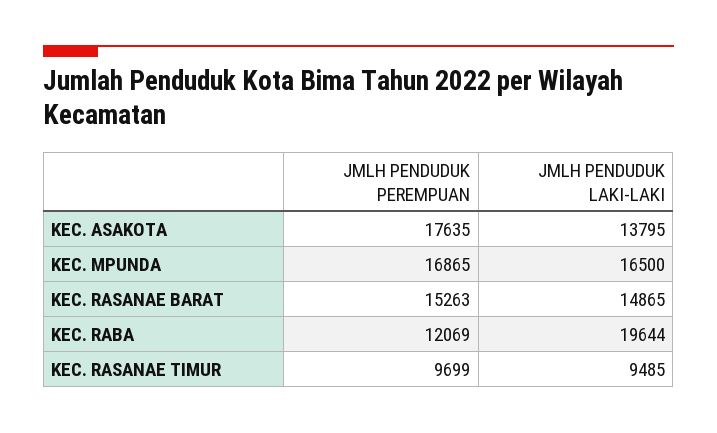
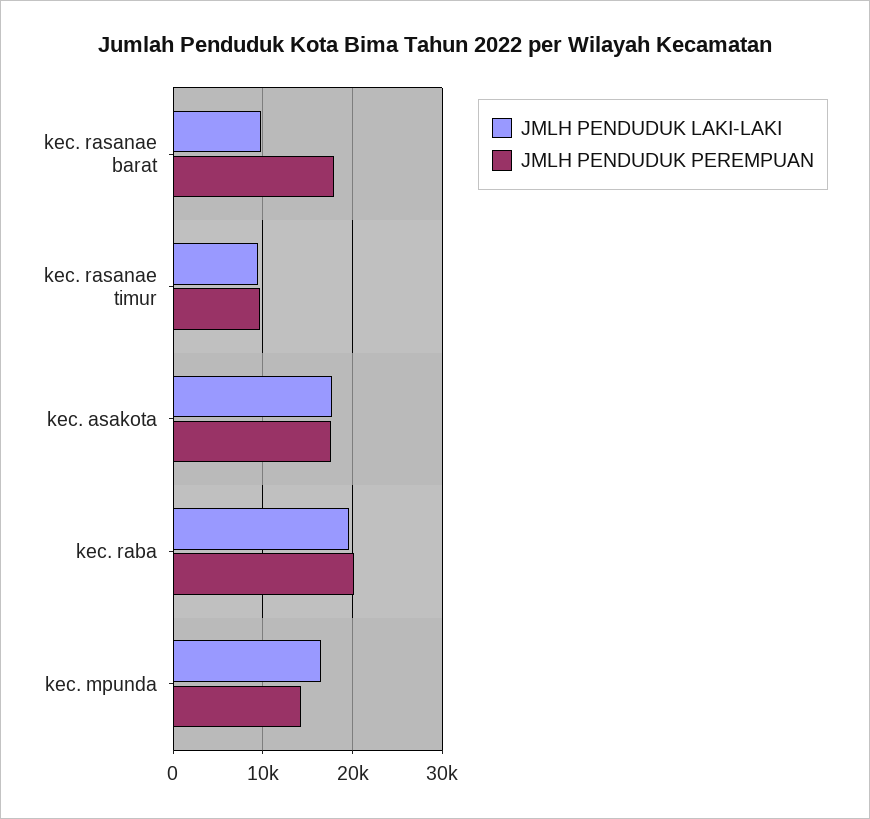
  {
    "JMLH PENDUDUK PEREMPUAN": {
      "KEC. ASAKOTA": 17635,
-     "KEC. MPUNDA": 16865,
+     "KEC. MPUNDA": 14000,
-     "KEC. RASANAE BARAT": 15263,
+     "KEC. RASANAE BARAT": 18000,
-     "KEC. RABA": 12069,
+     "KEC. RABA": 20000,
      "KEC. RASANAE TIMUR": 9699
    },
    "JMLH PENDUDUK LAKI-LAKI": {
-     "KEC. ASAKOTA": 13795,
+     "KEC. ASAKOTA": 18000,
      "KEC. MPUNDA": 16500,
-     "KEC. RASANAE BARAT": 14865,
+     "KEC. RASANAE BARAT": 10000,
      "KEC. RABA": 19644,
      "KEC. RASANAE TIMUR": 9485
    }
  }

